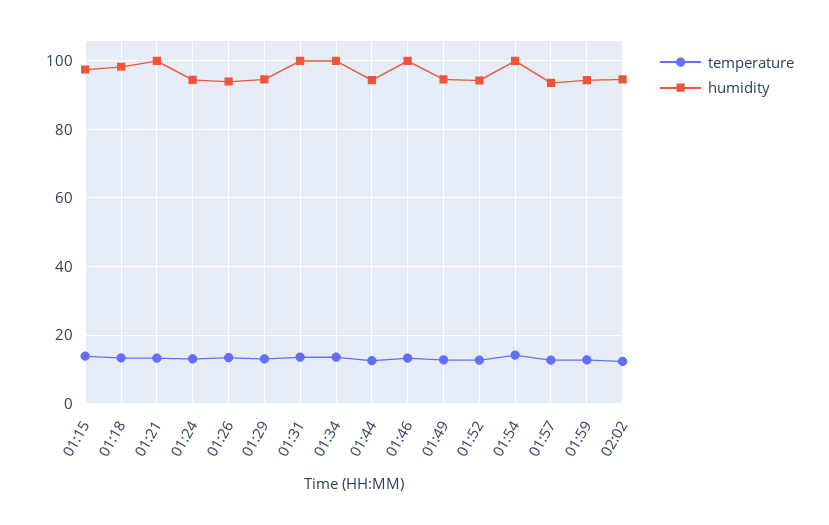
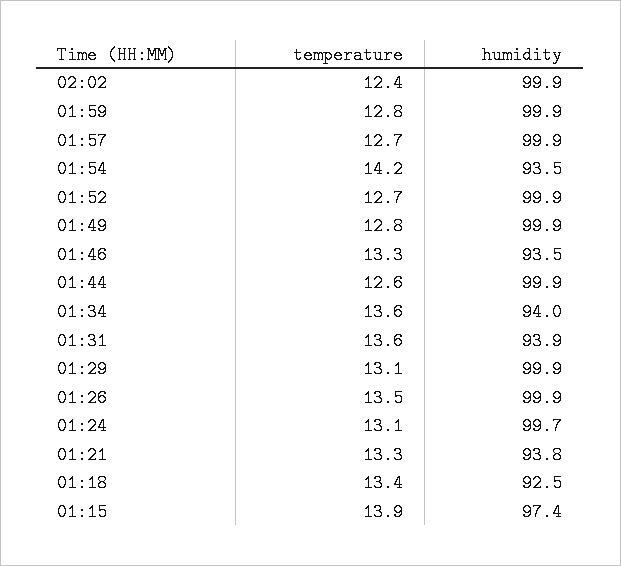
  {
    "temperature": {
      "01:15": 13.9,
      "01:18": 13.4,
      "01:21": 13.3,
      "01:24": 13.1,
      "01:26": 13.5,
      "01:29": 13.1,
      "01:31": 13.6,
      "01:34": 13.6,
      "01:44": 12.6,
      "01:46": 13.3,
      "01:49": 12.8,
      "01:52": 12.7,
      "01:54": 14.2,
      "01:57": 12.7,
      "01:59": 12.8,
      "02:02": 12.4
    },
    "humidity": {
      "01:15": 97.4,
-     "01:18": 98,
+     "01:18": 92.5,
-     "01:21": 100,
+     "01:21": 93.8,
-     "01:24": 94,
+     "01:24": 99.7,
-     "01:26": 94,
+     "01:26": 99.9,
-     "01:29": 94,
+     "01:29": 99.9,
-     "01:31": 100,
+     "01:31": 93.9,
-     "01:34": 100,
+     "01:34": 94,
-     "01:44": 94,
+     "01:44": 99.9,
-     "01:46": 100,
+     "01:46": 93.5,
-     "01:49": 94,
+     "01:49": 99.9,
-     "01:52": 94,
+     "01:52": 99.9,
-     "01:54": 100,
+     "01:54": 93.5,
-     "01:57": 94,
+     "01:57": 99.9,
-     "01:59": 94,
+     "01:59": 99.9,
-     "02:02": 94
+     "02:02": 99.9
    }
  }

